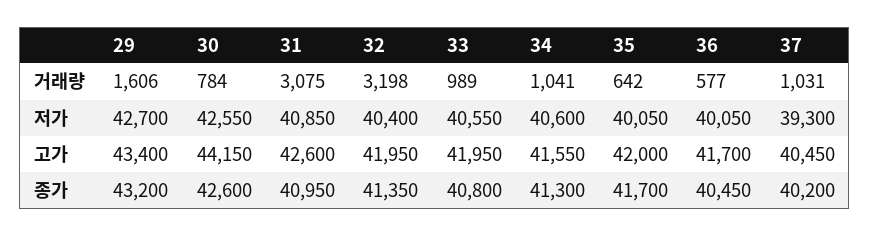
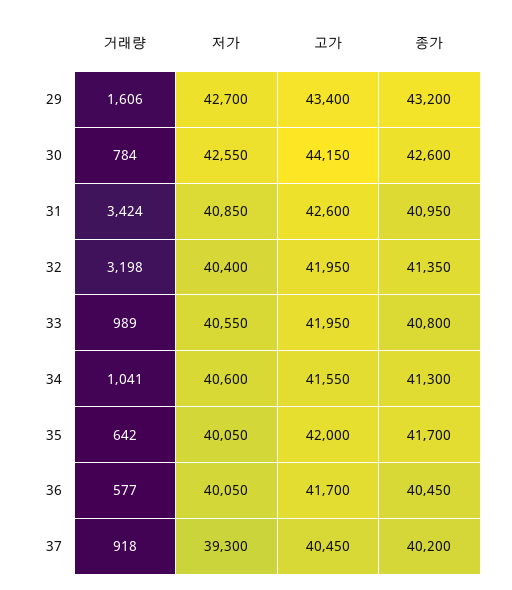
  {
    "29": {
      "거래량": 1606,
      "저가": 42700,
      "고가": 43400,
      "종가": 43200
    },
    "30": {
      "거래량": 784,
      "저가": 42550,
      "고가": 44150,
      "종가": 42600
    },
    "31": {
-     "거래량": 3075,
+     "거래량": 3424,
      "저가": 40850,
      "고가": 42600,
      "종가": 40950
    },
    "32": {
      "거래량": 3198,
      "저가": 40400,
      "고가": 41950,
      "종가": 41350
    },
    "33": {
      "거래량": 989,
      "저가": 40550,
      "고가": 41950,
      "종가": 40800
    },
    "34": {
      "거래량": 1041,
      "저가": 40600,
      "고가": 41550,
      "종가": 41300
    },
    "35": {
      "거래량": 642,
      "저가": 40050,
      "고가": 42000,
      "종가": 41700
    },
    "36": {
      "거래량": 577,
      "저가": 40050,
      "고가": 41700,
      "종가": 40450
    },
    "37": {
-     "거래량": 1031,
+     "거래량": 918,
      "저가": 39300,
      "고가": 40450,
      "종가": 40200
    }
  }

